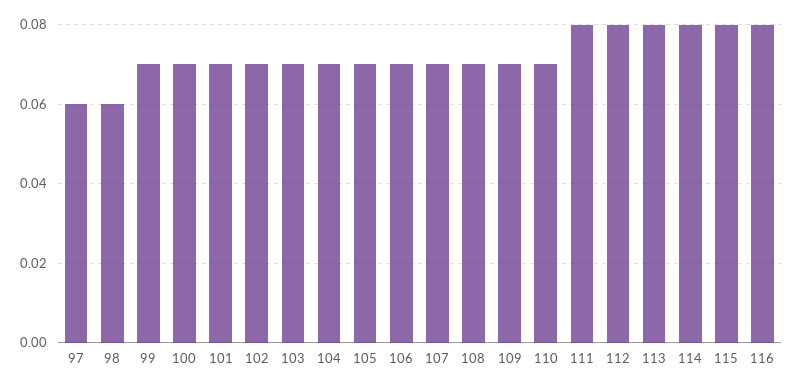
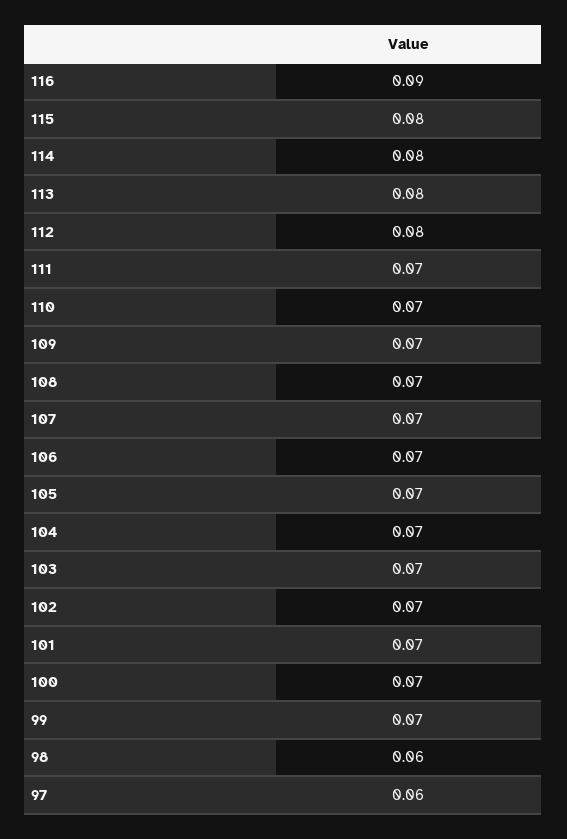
  {
    "97": 0.06,
    "98": 0.06,
    "99": 0.07,
    "100": 0.07,
    "101": 0.07,
    "102": 0.07,
    "103": 0.07,
    "104": 0.07,
    "105": 0.07,
    "106": 0.07,
    "107": 0.07,
    "108": 0.07,
    "109": 0.07,
    "110": 0.07,
-   "111": 0.08,
+   "111": 0.07,
    "112": 0.08,
    "113": 0.08,
    "114": 0.08,
    "115": 0.08,
-   "116": 0.08
+   "116": 0.09
  }

